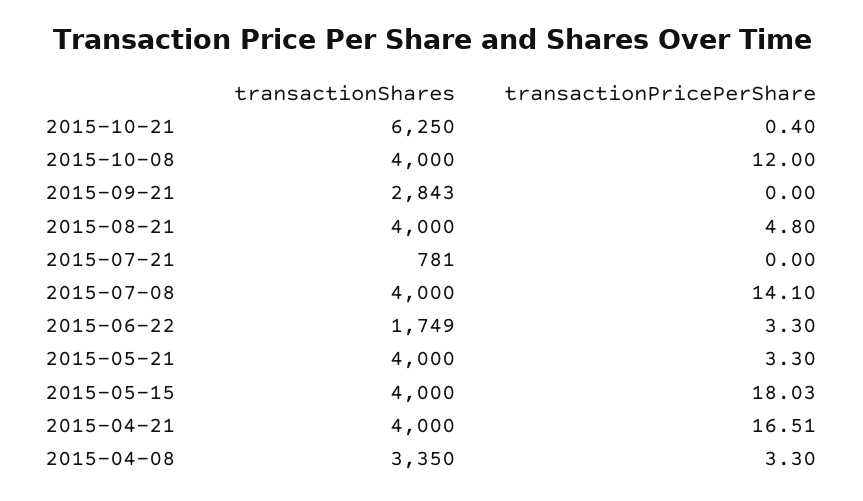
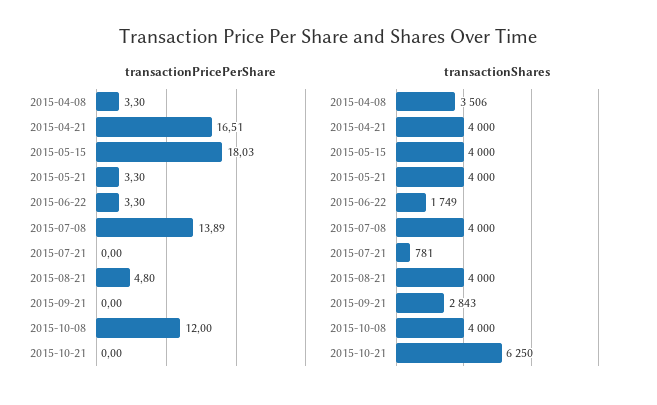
  {
    "transactionShares": {
      "2015-10-21": 6250,
      "2015-10-08": 4000,
      "2015-09-21": 2843,
      "2015-08-21": 4000,
      "2015-07-21": 781,
      "2015-07-08": 4000,
      "2015-06-22": 1749,
      "2015-05-21": 4000,
      "2015-05-15": 4000,
      "2015-04-21": 4000,
-     "2015-04-08": 3350
+     "2015-04-08": 3506
    },
    "transactionPricePerShare": {
-     "2015-10-21": 0.4,
+     "2015-10-21": 0,
      "2015-10-08": 12,
      "2015-09-21": 0,
      "2015-08-21": 4.8,
      "2015-07-21": 0,
-     "2015-07-08": 14.1,
+     "2015-07-08": 13.89,
      "2015-06-22": 3.3,
      "2015-05-21": 3.3,
      "2015-05-15": 18.03,
      "2015-04-21": 16.51,
      "2015-04-08": 3.3
    }
  }

